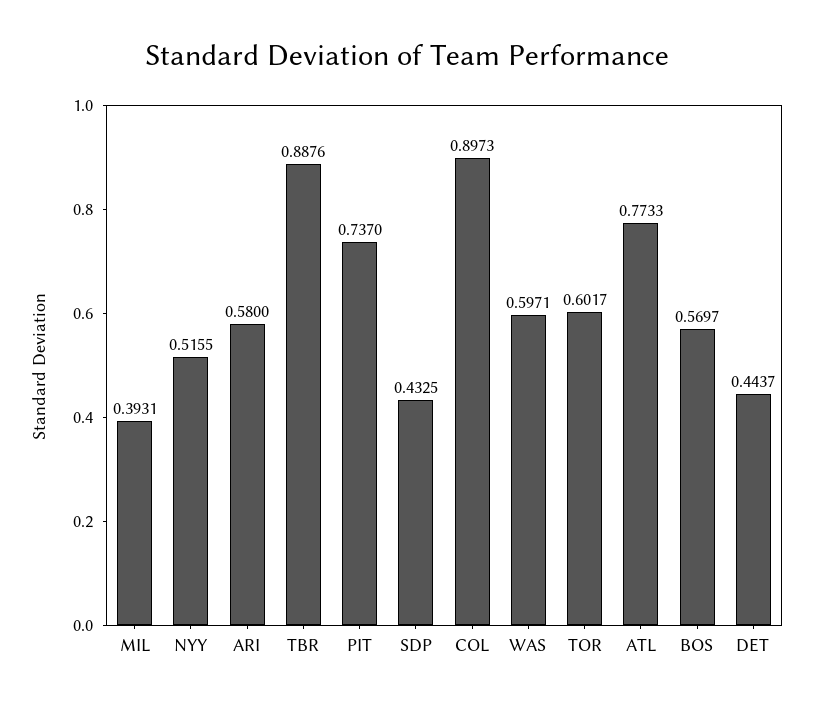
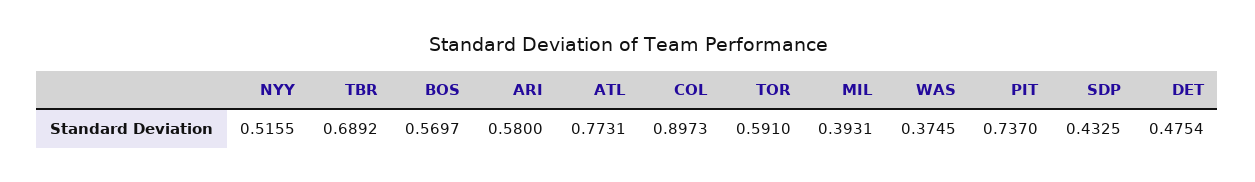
  {
    "MIL": 0.3931,
    "NYY": 0.5155,
    "ARI": 0.58,
-   "TBR": 0.8876,
+   "TBR": 0.6892,
    "PIT": 0.737,
    "SDP": 0.4325,
    "COL": 0.8973,
-   "WAS": 0.5971,
+   "WAS": 0.3745,
-   "TOR": 0.6017,
+   "TOR": 0.591,
-   "ATL": 0.7733,
+   "ATL": 0.7731,
    "BOS": 0.5697,
-   "DET": 0.4437
+   "DET": 0.4754
  }

